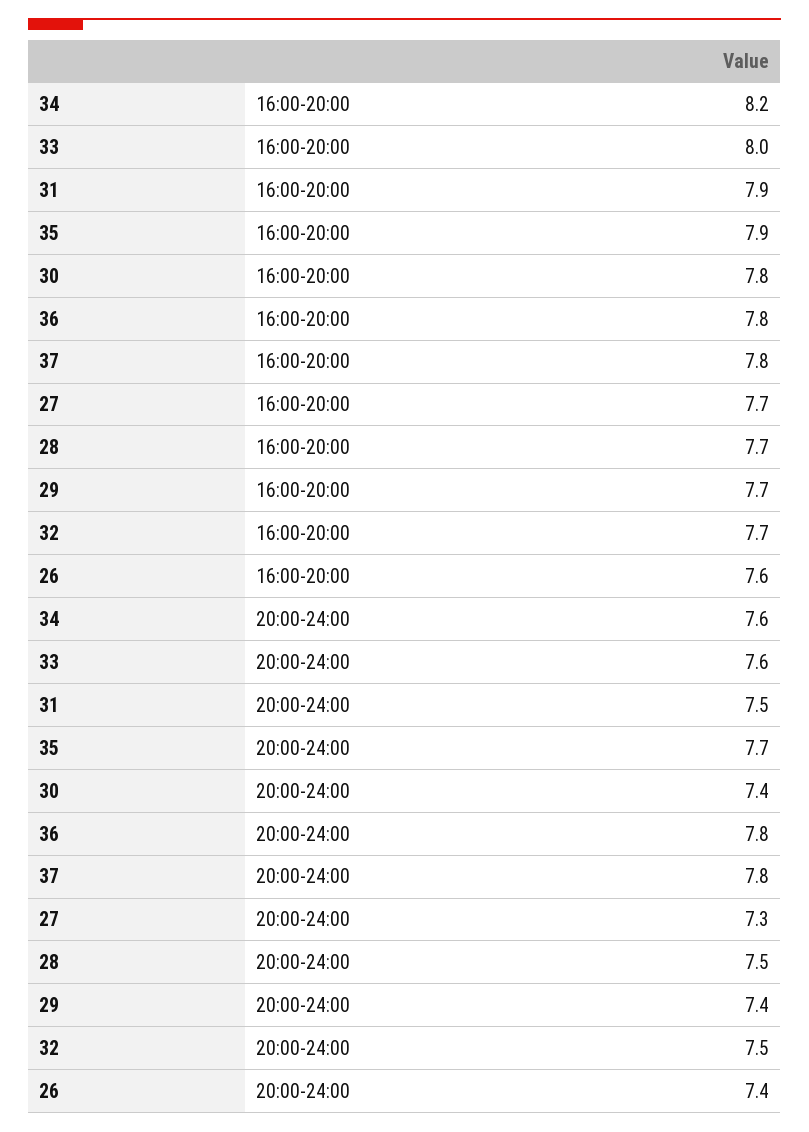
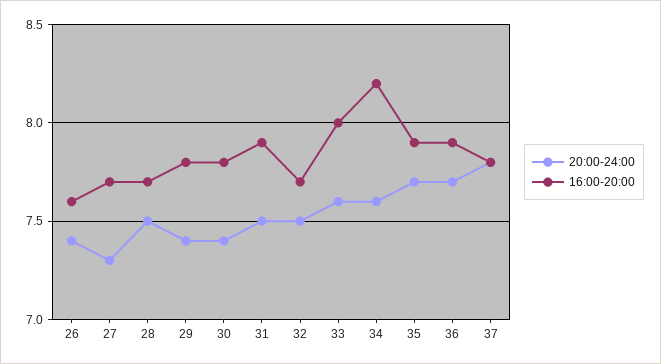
  {
    "16:00-20:00": {
      "34": 8.2,
      "33": 8,
      "31": 7.9,
      "35": 7.9,
      "30": 7.8,
-     "36": 7.8,
+     "36": 7.9,
      "37": 7.8,
      "27": 7.7,
      "28": 7.7,
-     "29": 7.7,
+     "29": 7.8,
      "32": 7.7,
      "26": 7.6
    },
    "20:00-24:00": {
      "34": 7.6,
      "33": 7.6,
      "31": 7.5,
      "35": 7.7,
      "30": 7.4,
-     "36": 7.8,
+     "36": 7.7,
      "37": 7.8,
      "27": 7.3,
      "28": 7.5,
      "29": 7.4,
      "32": 7.5,
      "26": 7.4
    }
  }

